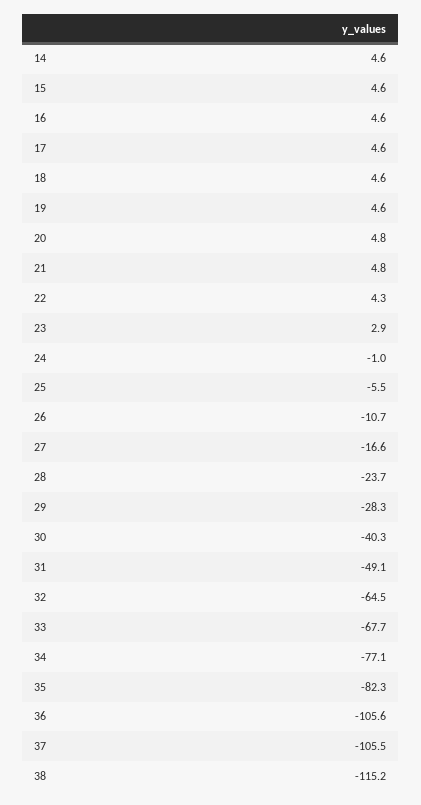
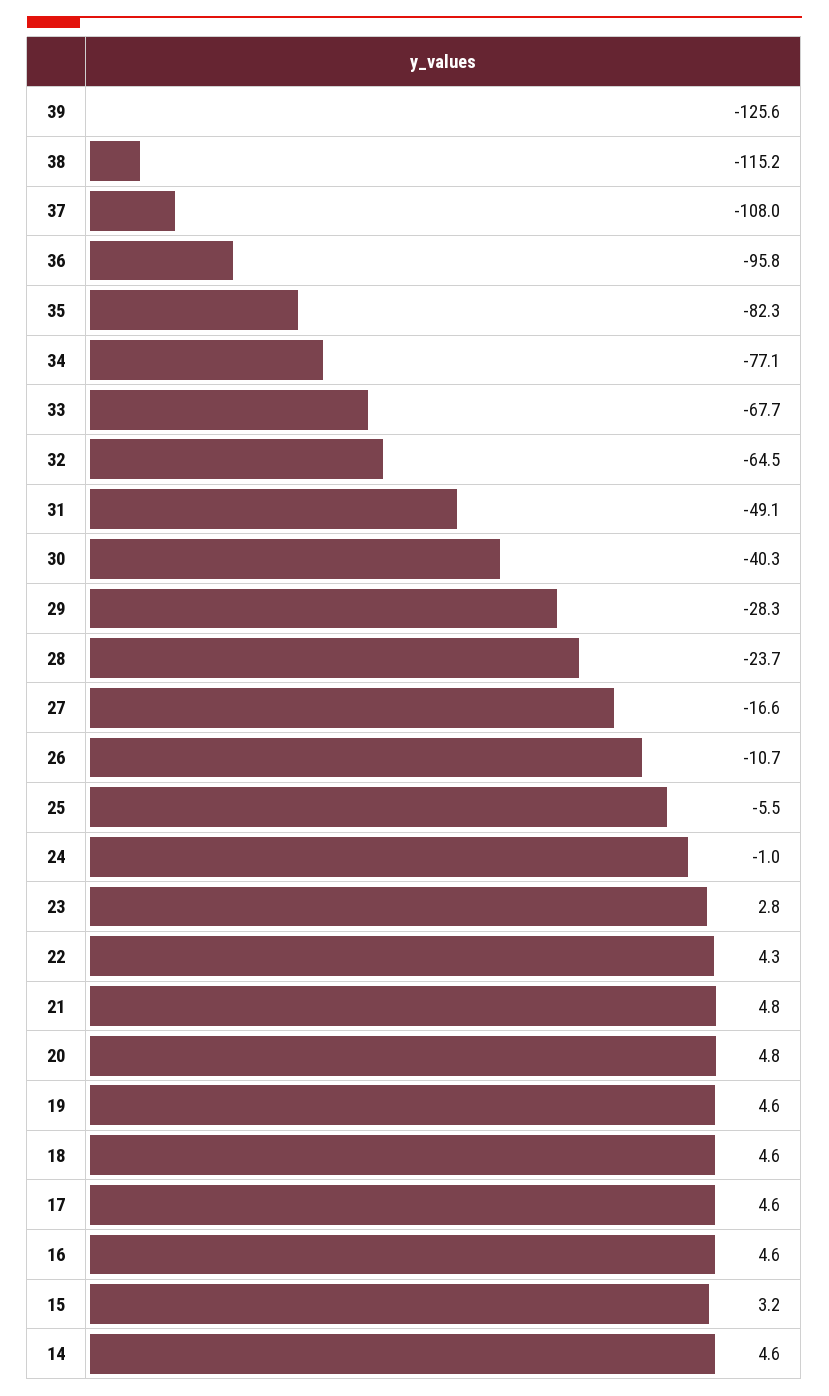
  {
    "14": 4.6,
-   "15": 4.6,
+   "15": 3.2,
    "16": 4.6,
    "17": 4.6,
    "18": 4.6,
    "19": 4.6,
    "20": 4.8,
    "21": 4.8,
    "22": 4.3,
-   "23": 2.9,
+   "23": 2.8,
    "24": -1,
    "25": -5.5,
    "26": -10.7,
    "27": -16.6,
    "28": -23.7,
    "29": -28.3,
    "30": -40.3,
    "31": -49.1,
    "32": -64.5,
    "33": -67.7,
    "34": -77.1,
    "35": -82.3,
-   "36": -105.6,
+   "36": -95.8,
-   "37": -105.5,
+   "37": -108,
-   "38": -115.2
+   "38": -115.2,
+   "39": -125.6
  }

